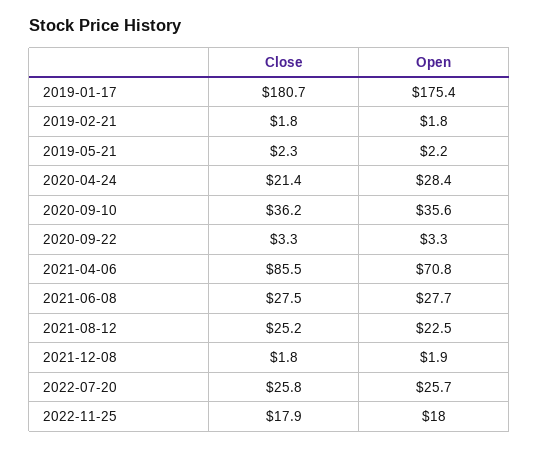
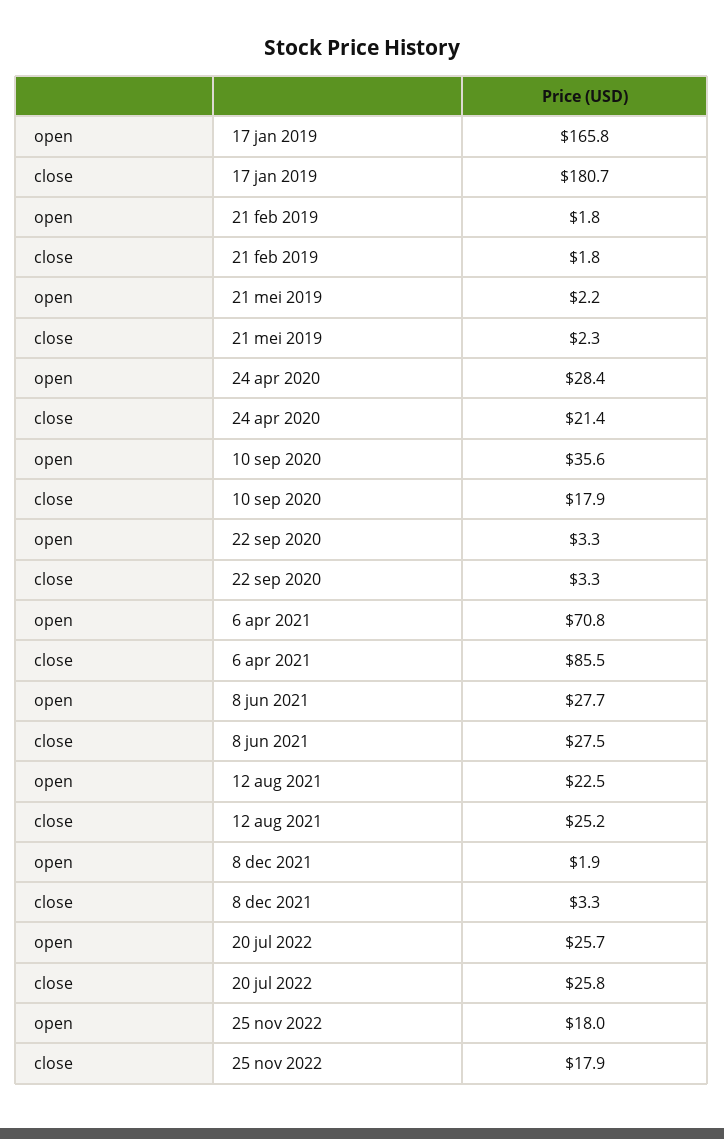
  {
    "Close": {
      "2019-01-17": 180.7,
      "2019-02-21": 1.8,
      "2019-05-21": 2.3,
      "2020-04-24": 21.4,
-     "2020-09-10": 36.2,
+     "2020-09-10": 17.9,
      "2020-09-22": 3.3,
      "2021-04-06": 85.5,
      "2021-06-08": 27.5,
      "2021-08-12": 25.2,
-     "2021-12-08": 1.8,
+     "2021-12-08": 3.3,
      "2022-07-20": 25.8,
      "2022-11-25": 17.9
    },
    "Open": {
-     "2019-01-17": 175.4,
+     "2019-01-17": 165.8,
      "2019-02-21": 1.8,
      "2019-05-21": 2.2,
      "2020-04-24": 28.4,
      "2020-09-10": 35.6,
      "2020-09-22": 3.3,
      "2021-04-06": 70.8,
      "2021-06-08": 27.7,
      "2021-08-12": 22.5,
      "2021-12-08": 1.9,
      "2022-07-20": 25.7,
      "2022-11-25": 18
    }
  }

